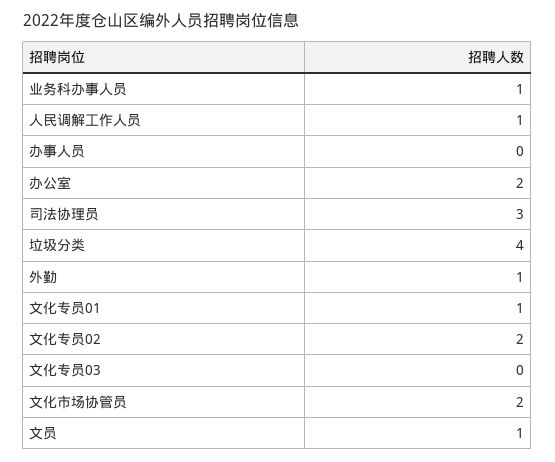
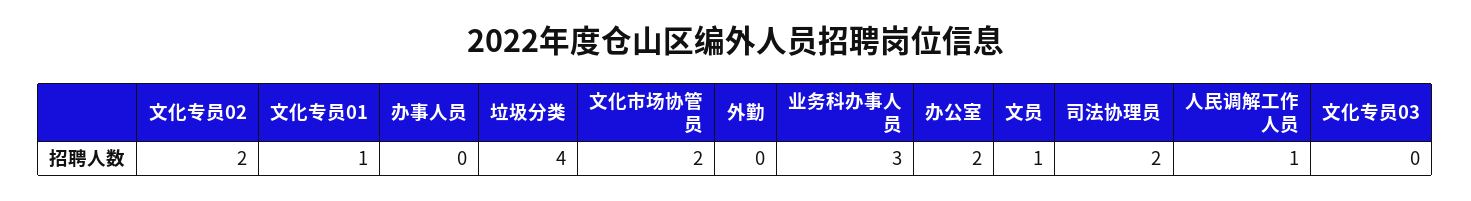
  {
-   "业务科办事人员": 1,
+   "业务科办事人员": 3,
    "人民调解工作人员": 1,
    "办事人员": 0,
    "办公室": 2,
-   "司法协理员": 3,
+   "司法协理员": 2,
    "垃圾分类": 4,
-   "外勤": 1,
+   "外勤": 0,
    "文化专员01": 1,
    "文化专员02": 2,
    "文化专员03": 0,
    "文化市场协管员": 2,
    "文员": 1
  }

